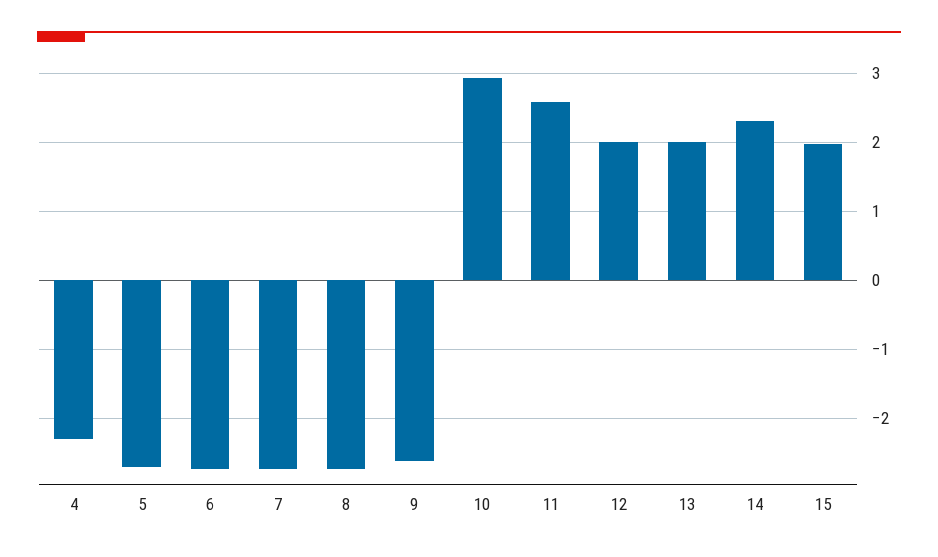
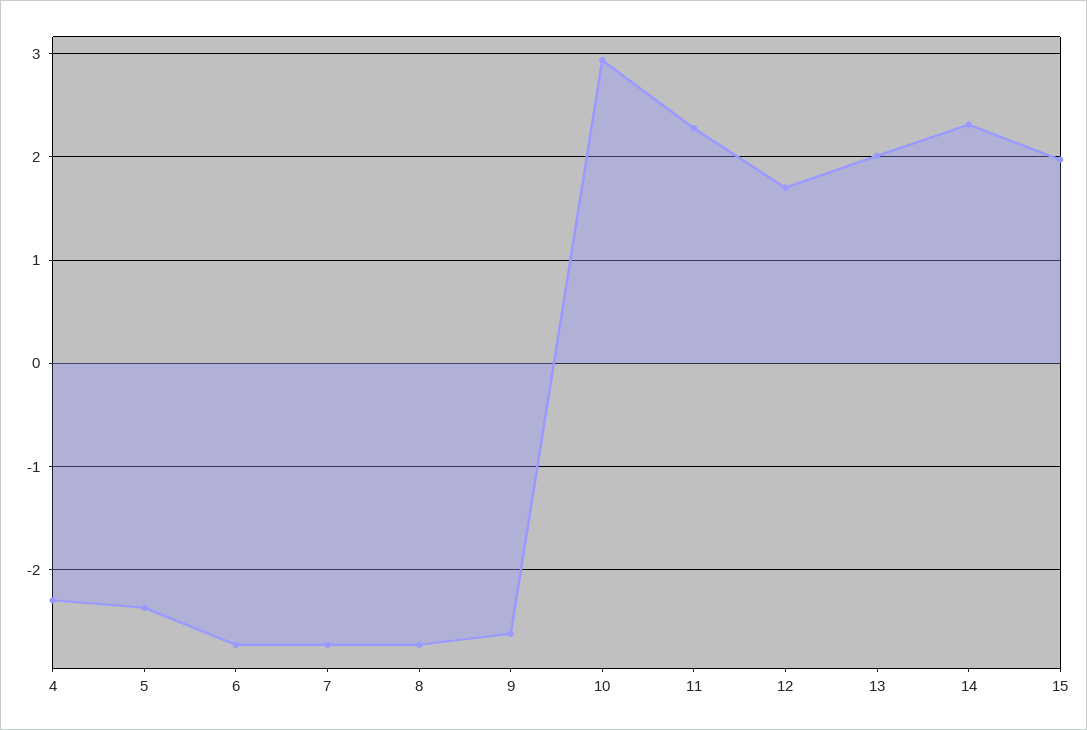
  {
    "4": -2.3,
-   "5": -2.7,
+   "5": -2.4,
    "6": -2.7,
    "7": -2.7,
    "8": -2.7,
    "9": -2.6,
    "10": 2.9,
-   "11": 2.6,
+   "11": 2.3,
-   "12": 2,
+   "12": 1.7,
    "13": 2,
    "14": 2.3,
    "15": 2
  }

